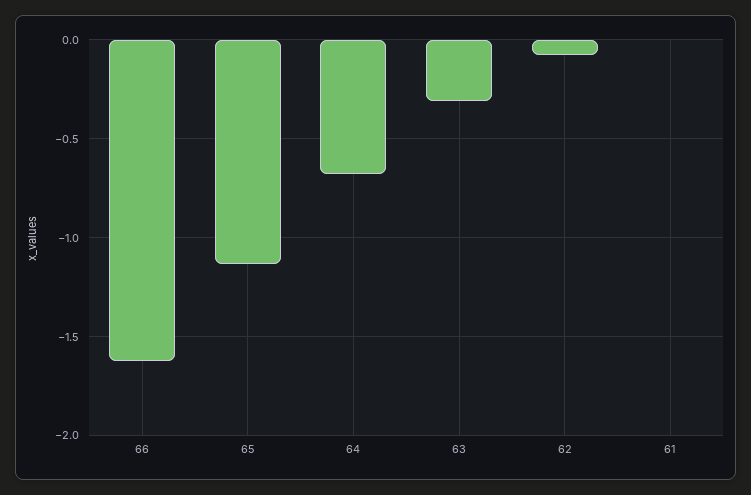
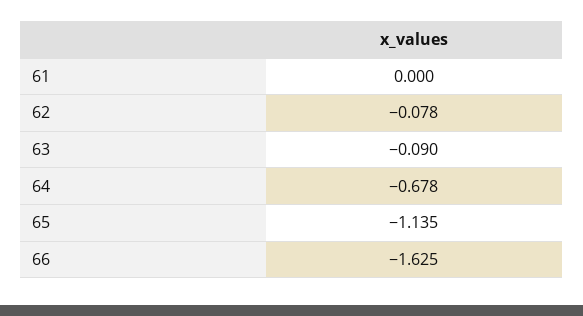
  {
    "66": -1.625,
    "65": -1.135,
    "64": -0.678,
-   "63": -0.3,
+   "63": -0.09,
    "62": -0.078,
    "61": 0
  }

